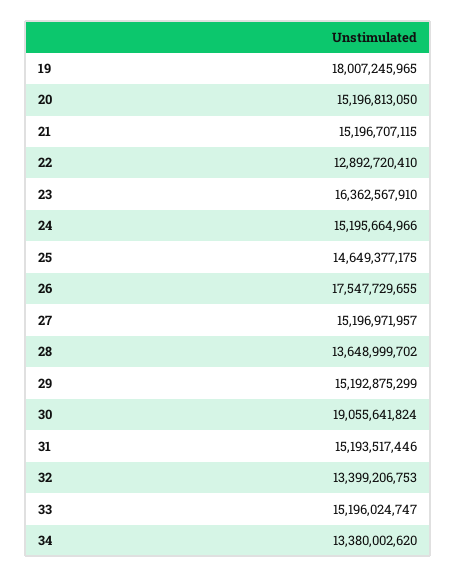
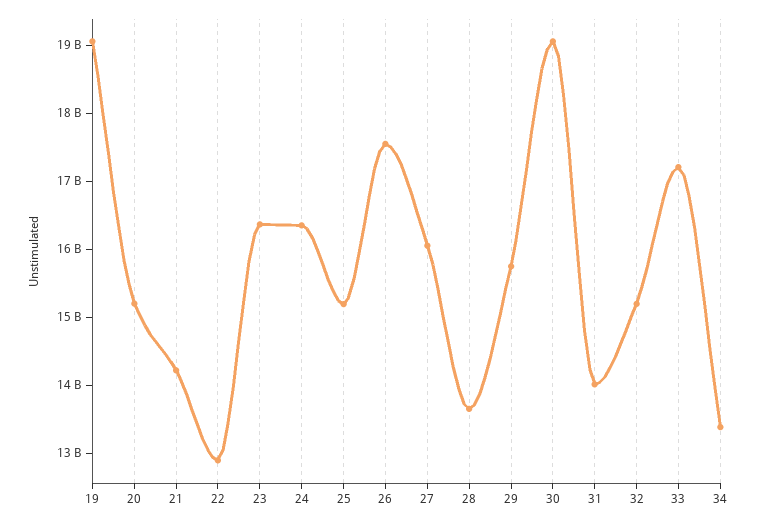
  {
-   "19": 18007245965,
+   "19": 19000000000,
    "20": 15196813050,
-   "21": 15196707115,
+   "21": 14200000000,
    "22": 12892720410,
    "23": 16362567910,
-   "24": 15195664966,
+   "24": 16400000000,
-   "25": 14649377175,
+   "25": 15200000000,
    "26": 17547729655,
-   "27": 15196971957,
+   "27": 16000000000,
    "28": 13648999702,
-   "29": 15192875299,
+   "29": 15800000000,
    "30": 19055641824,
-   "31": 15193517446,
+   "31": 14000000000,
-   "32": 13399206753,
+   "32": 15200000000,
-   "33": 15196024747,
+   "33": 17200000000,
    "34": 13380002620
  }

